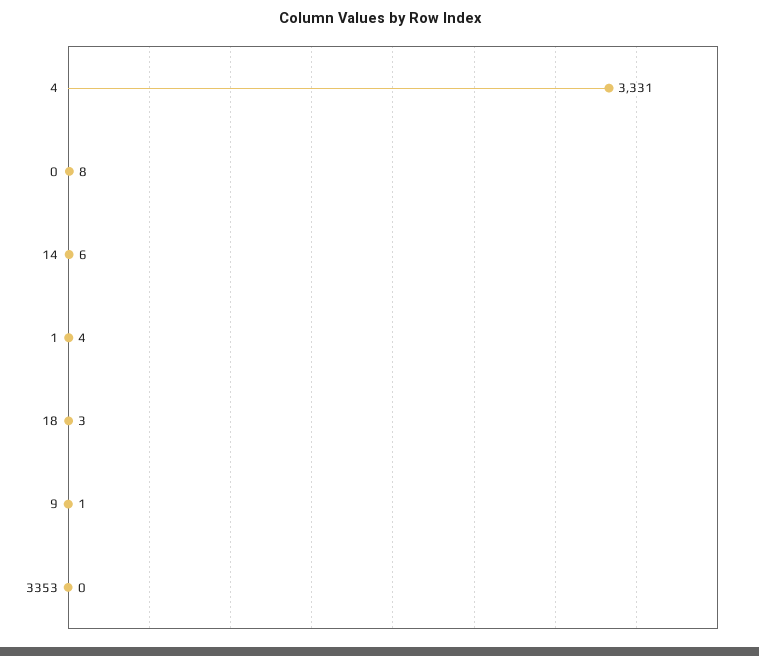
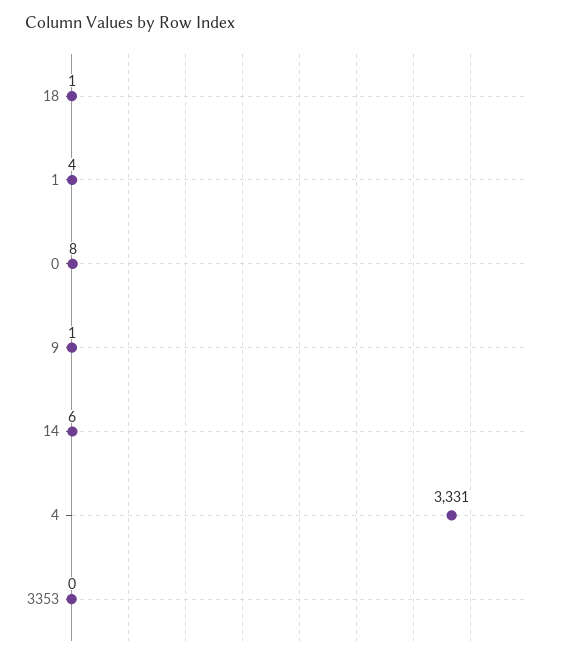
  {
    "4": 3331,
    "0": 8,
    "14": 6,
    "1": 4,
-   "18": 3,
+   "18": 1,
    "9": 1,
    "3353": 0
  }

